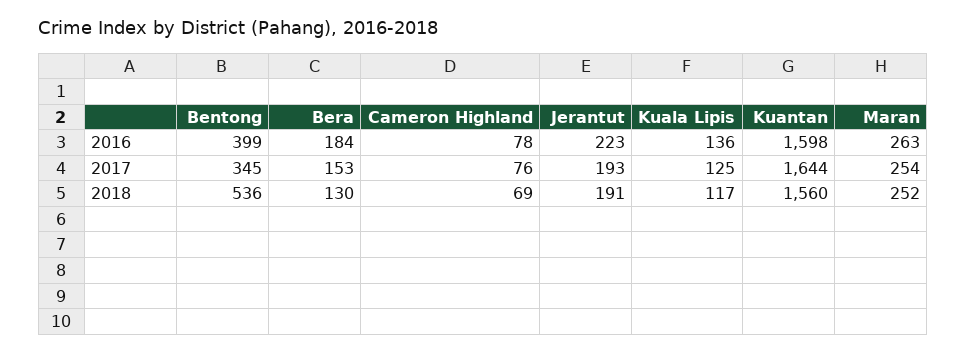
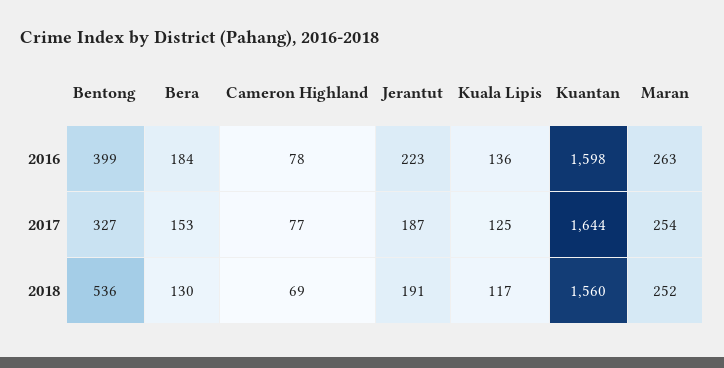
  {
    "Bentong": {
      "2016": 399,
-     "2017": 345,
+     "2017": 327,
      "2018": 536
    },
    "Bera": {
      "2016": 184,
      "2017": 153,
      "2018": 130
    },
    "Cameron Highland": {
      "2016": 78,
-     "2017": 76,
+     "2017": 77,
      "2018": 69
    },
    "Jerantut": {
      "2016": 223,
-     "2017": 193,
+     "2017": 187,
      "2018": 191
    },
    "Kuala Lipis": {
      "2016": 136,
      "2017": 125,
      "2018": 117
    },
    "Kuantan": {
      "2016": 1598,
      "2017": 1644,
      "2018": 1560
    },
    "Maran": {
      "2016": 263,
      "2017": 254,
      "2018": 252
    }
  }

